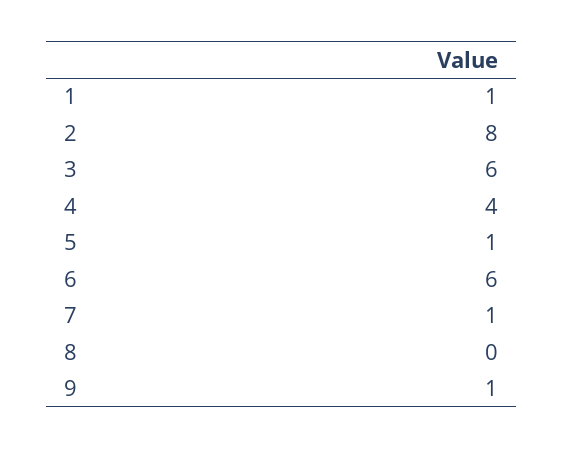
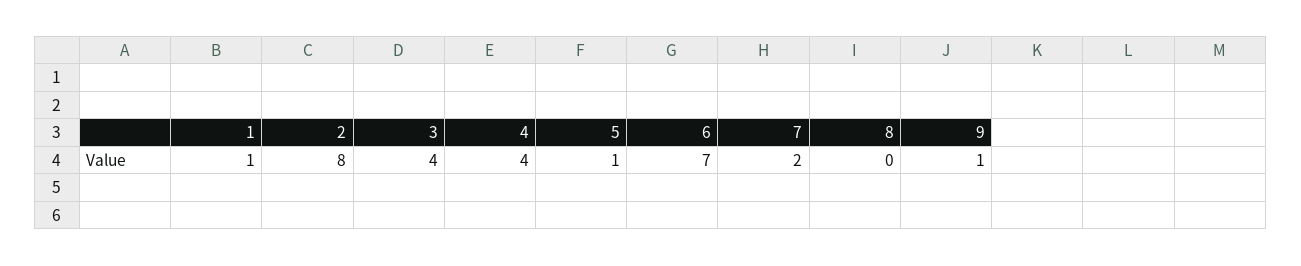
  {
    "1": 1,
    "2": 8,
-   "3": 6,
+   "3": 4,
    "4": 4,
    "5": 1,
-   "6": 6,
+   "6": 7,
-   "7": 1,
+   "7": 2,
    "8": 0,
    "9": 1
  }

